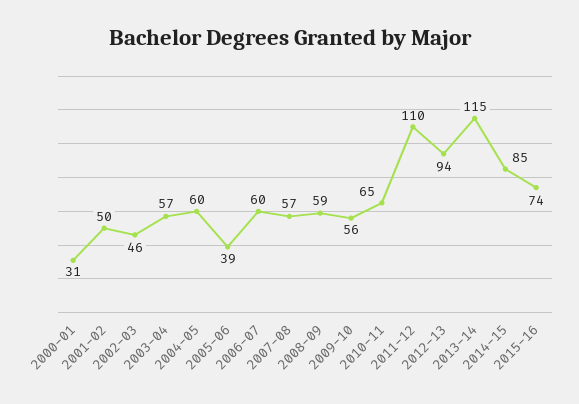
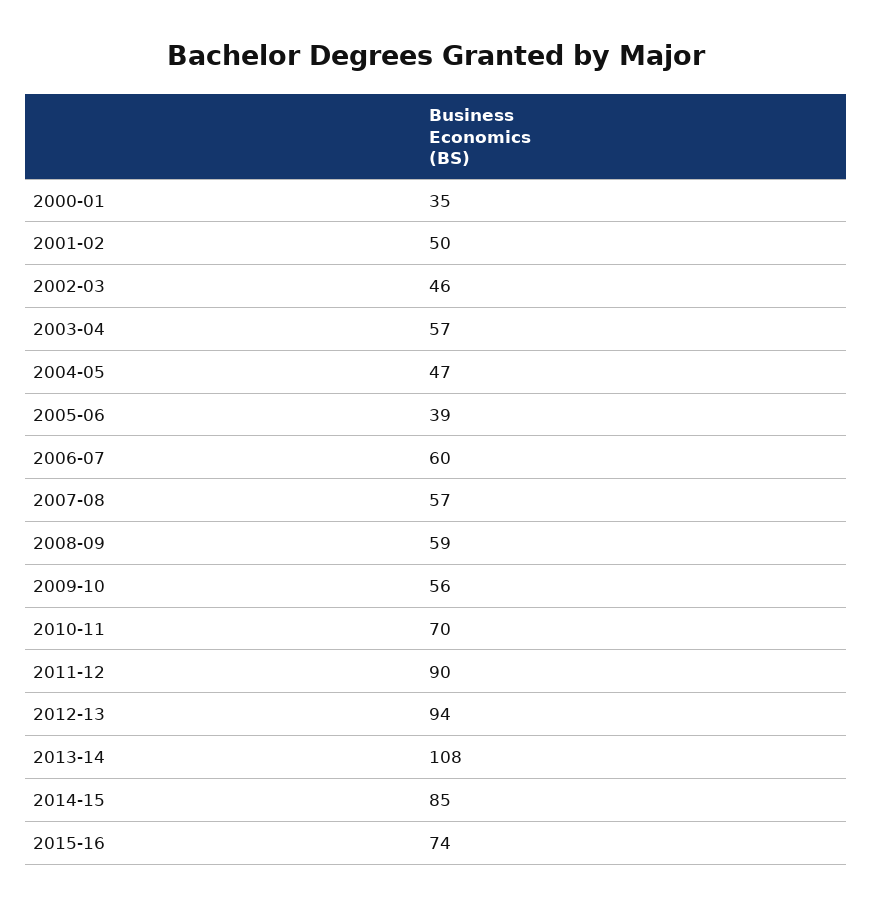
  {
-   "2000-01": 31,
+   "2000-01": 35,
    "2001-02": 50,
    "2002-03": 46,
    "2003-04": 57,
-   "2004-05": 60,
+   "2004-05": 47,
    "2005-06": 39,
    "2006-07": 60,
    "2007-08": 57,
    "2008-09": 59,
    "2009-10": 56,
-   "2010-11": 65,
+   "2010-11": 70,
-   "2011-12": 110,
+   "2011-12": 90,
    "2012-13": 94,
-   "2013-14": 115,
+   "2013-14": 108,
    "2014-15": 85,
    "2015-16": 74
  }

